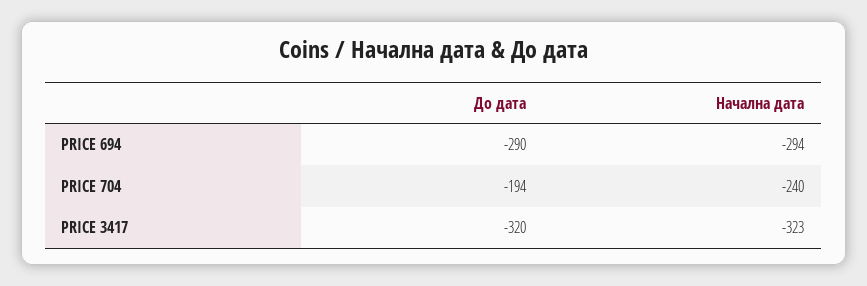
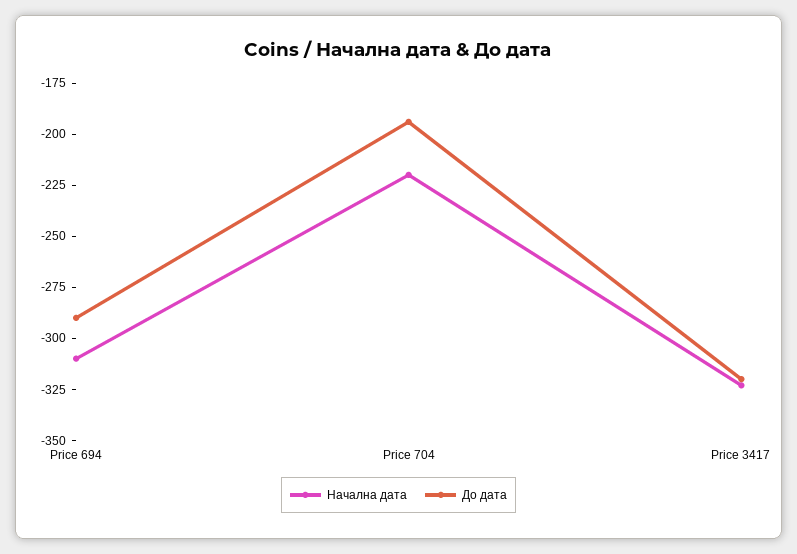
  {
    "До дата": {
      "PRICE 694": -290,
      "PRICE 704": -194,
      "PRICE 3417": -320
    },
    "Начална дата": {
-     "PRICE 694": -294,
+     "PRICE 694": -310,
-     "PRICE 704": -240,
+     "PRICE 704": -220,
      "PRICE 3417": -323
    }
  }

